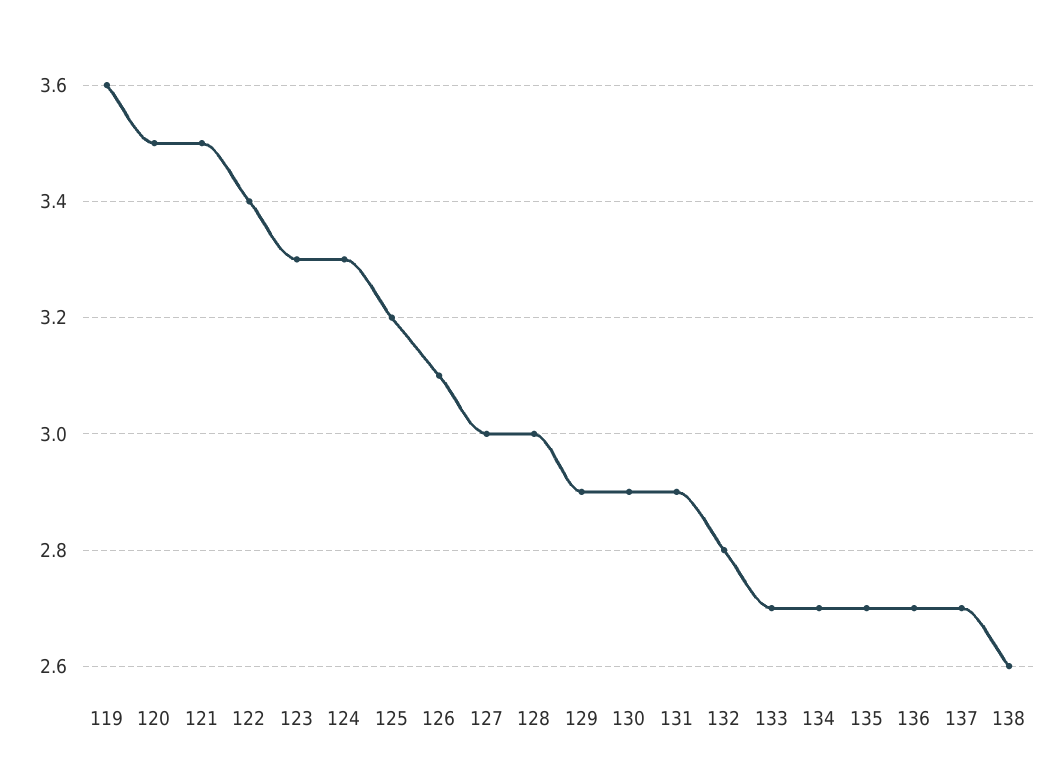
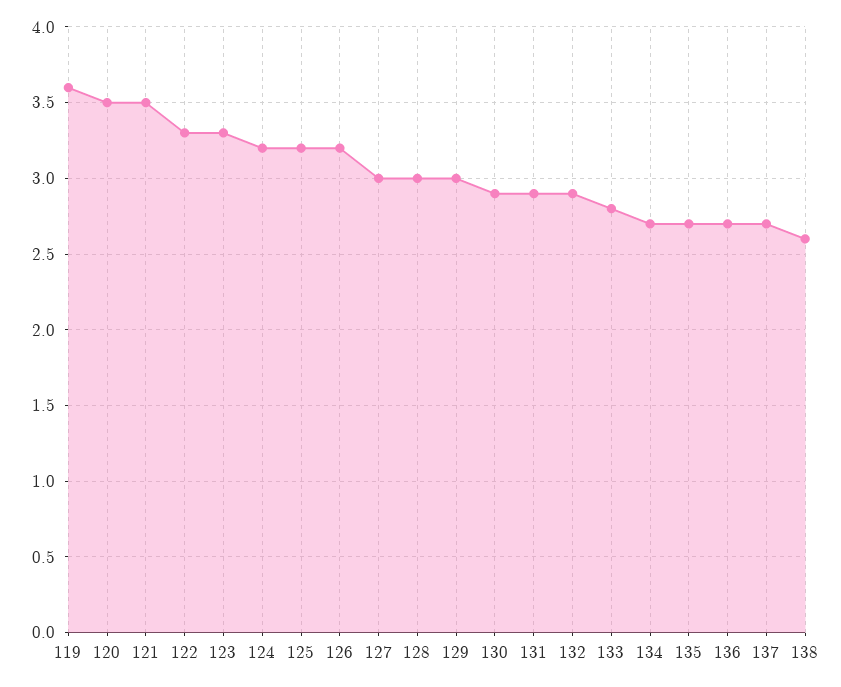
  {
    "119": 3.6,
    "120": 3.5,
    "121": 3.5,
-   "122": 3.4,
+   "122": 3.3,
    "123": 3.3,
-   "124": 3.3,
+   "124": 3.2,
    "125": 3.2,
-   "126": 3.1,
+   "126": 3.2,
    "127": 3,
    "128": 3,
-   "129": 2.9,
+   "129": 3,
    "130": 2.9,
    "131": 2.9,
-   "132": 2.8,
+   "132": 2.9,
-   "133": 2.7,
+   "133": 2.8,
    "134": 2.7,
    "135": 2.7,
    "136": 2.7,
    "137": 2.7,
    "138": 2.6
  }

